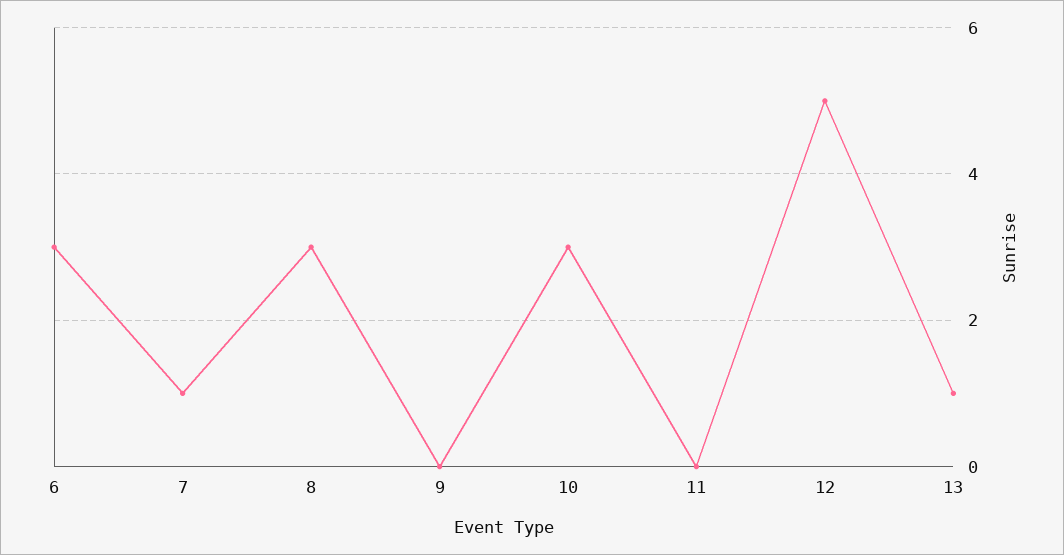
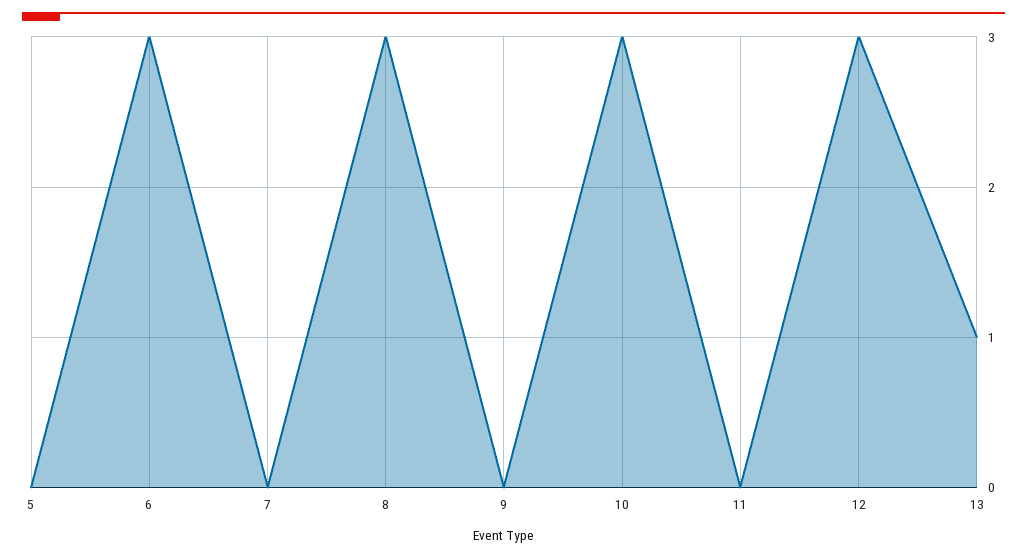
  {
    "6": 3,
-   "7": 1,
+   "7": 0,
    "8": 3,
    "9": 0,
    "10": 3,
    "11": 0,
-   "12": 5,
+   "12": 3,
-   "13": 1
+   "13": 1,
+   "5": 0
  }

